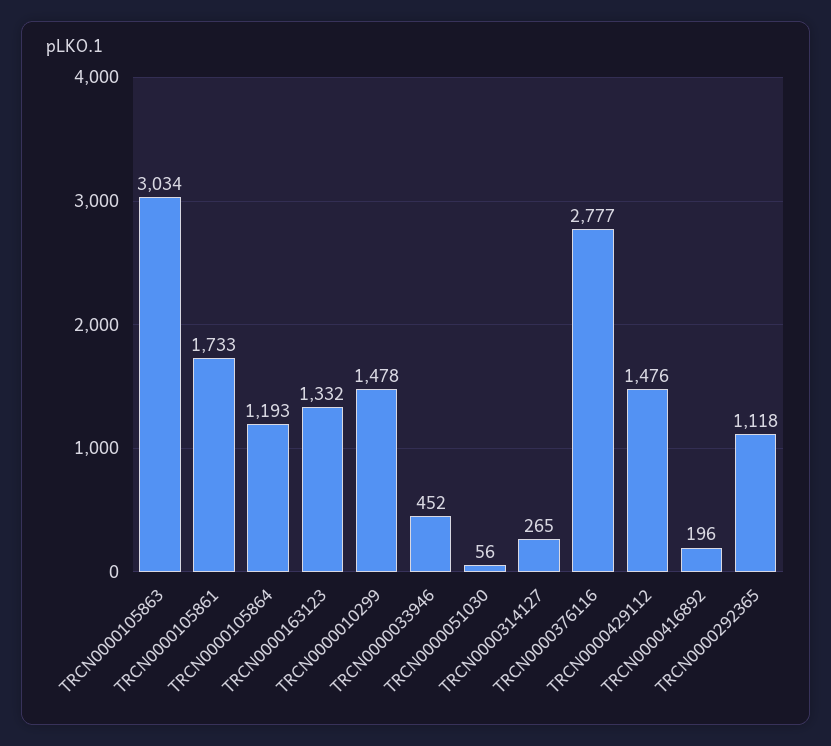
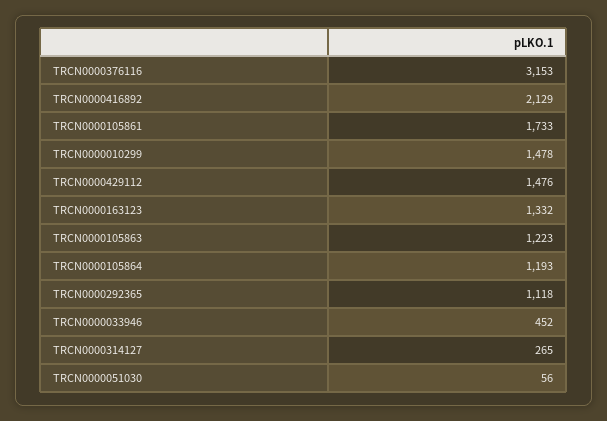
  {
-   "TRCN0000105863": 3034,
+   "TRCN0000105863": 1223,
    "TRCN0000105861": 1733,
    "TRCN0000105864": 1193,
    "TRCN0000163123": 1332,
    "TRCN0000010299": 1478,
    "TRCN0000033946": 452,
    "TRCN0000051030": 56,
    "TRCN0000314127": 265,
-   "TRCN0000376116": 2777,
+   "TRCN0000376116": 3153,
    "TRCN0000429112": 1476,
-   "TRCN0000416892": 196,
+   "TRCN0000416892": 2129,
    "TRCN0000292365": 1118
  }

